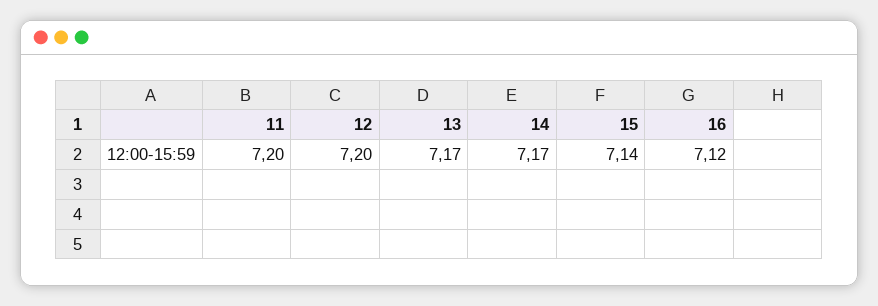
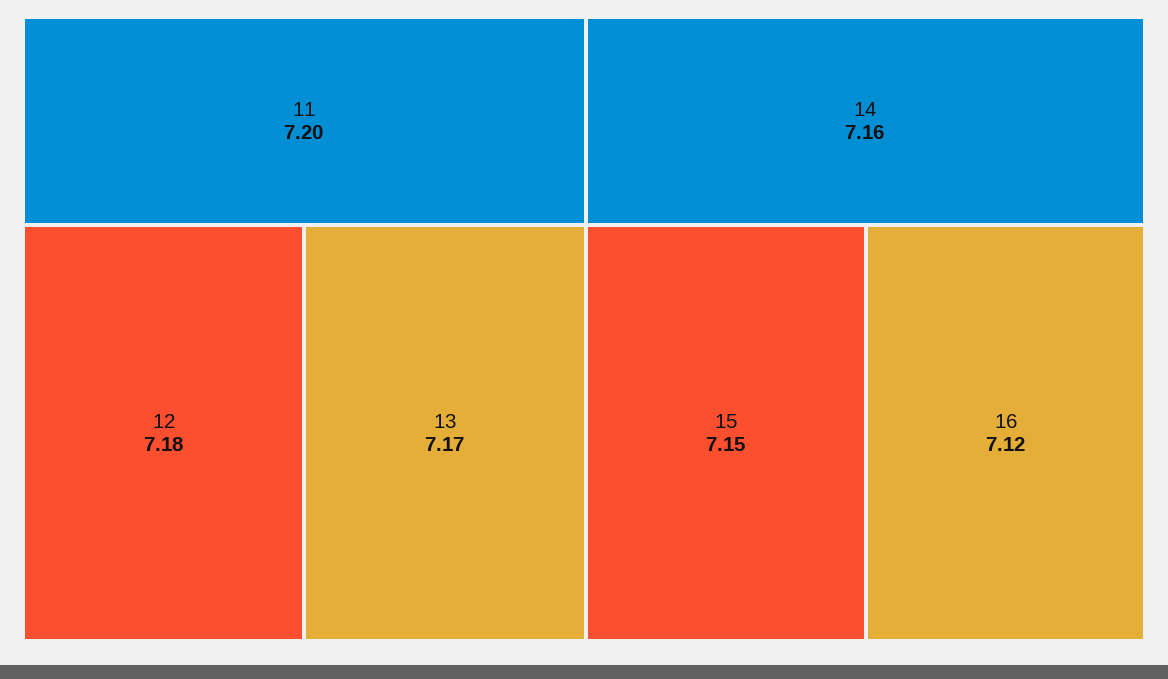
  {
    "11": 7.2,
-   "12": 7.2,
+   "12": 7.18,
    "13": 7.17,
-   "14": 7.17,
+   "14": 7.16,
-   "15": 7.14,
+   "15": 7.15,
    "16": 7.12
  }

